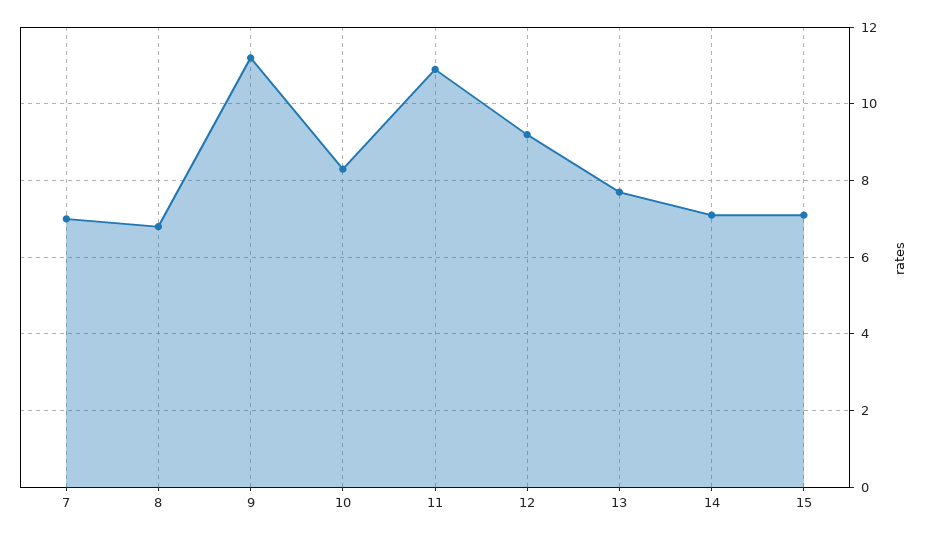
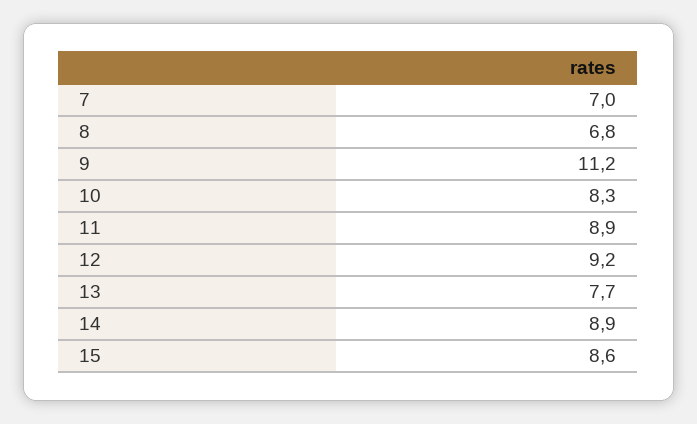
  {
    "7": 7,
    "8": 6.8,
    "9": 11.2,
    "10": 8.3,
-   "11": 11,
+   "11": 8.9,
    "12": 9.2,
    "13": 7.7,
-   "14": 7,
+   "14": 8.9,
-   "15": 7
+   "15": 8.6
  }

